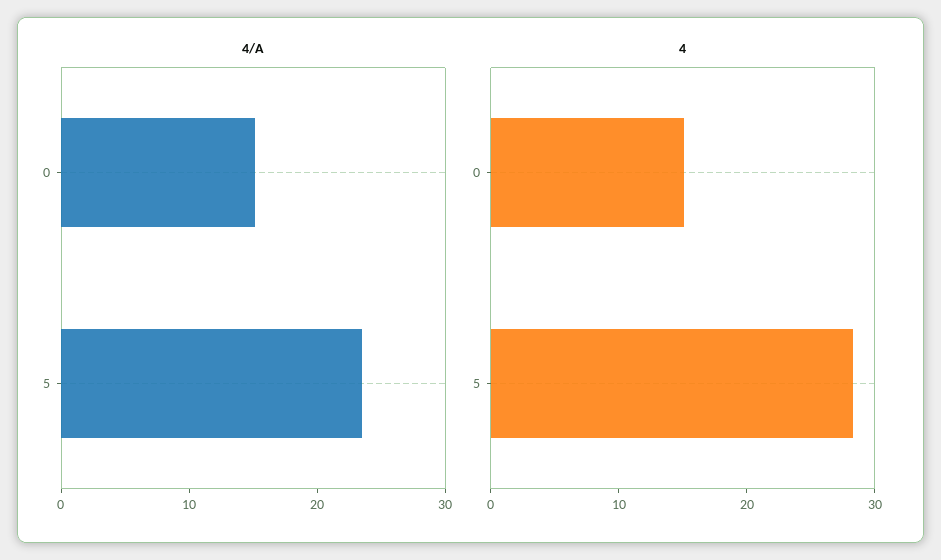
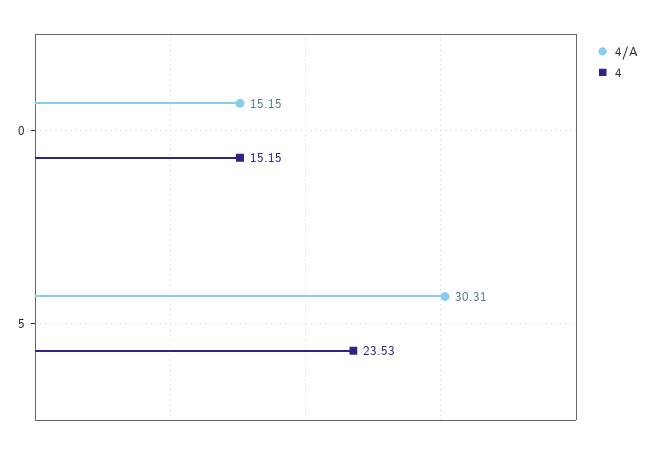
  {
    "4/A": {
      "0": 15.15,
-     "5": 24
+     "5": 30.31
    },
    "4": {
      "0": 15.15,
-     "5": 28
+     "5": 23.53
    }
  }

